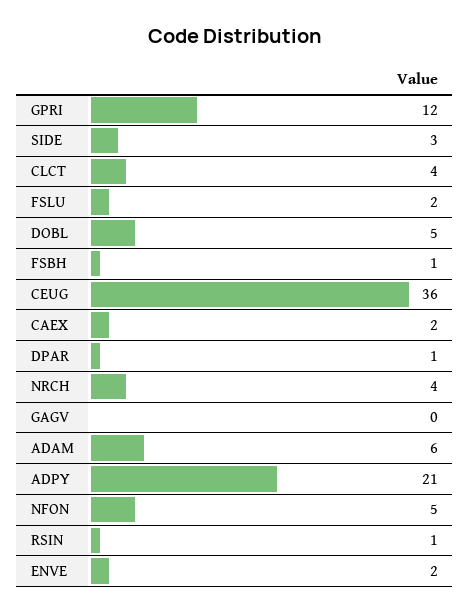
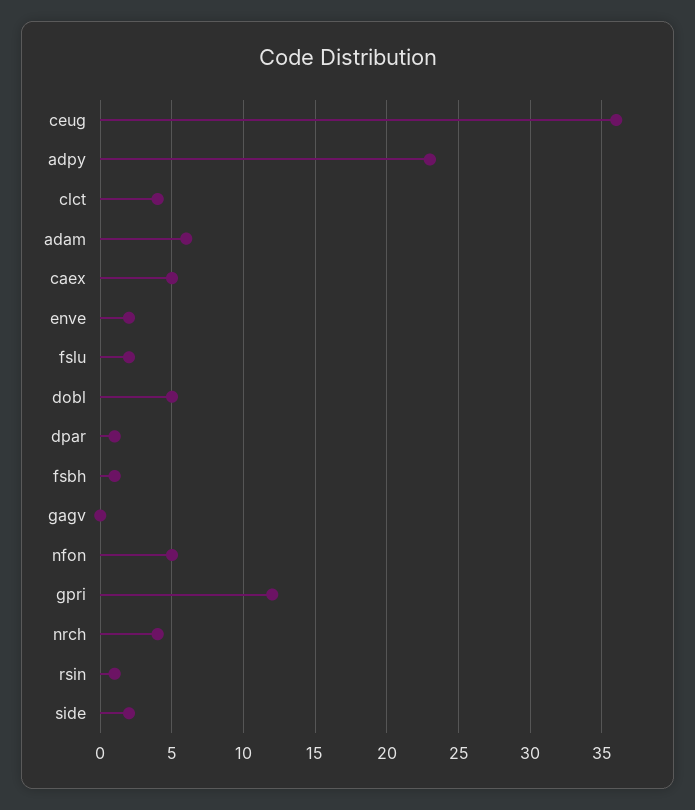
  {
    "GPRI": 12,
-   "SIDE": 3,
+   "SIDE": 2,
    "CLCT": 4,
    "FSLU": 2,
    "DOBL": 5,
    "FSBH": 1,
    "CEUG": 36,
-   "CAEX": 2,
+   "CAEX": 5,
    "DPAR": 1,
    "NRCH": 4,
    "GAGV": 0,
    "ADAM": 6,
-   "ADPY": 21,
+   "ADPY": 23,
    "NFON": 5,
    "RSIN": 1,
    "ENVE": 2
  }

